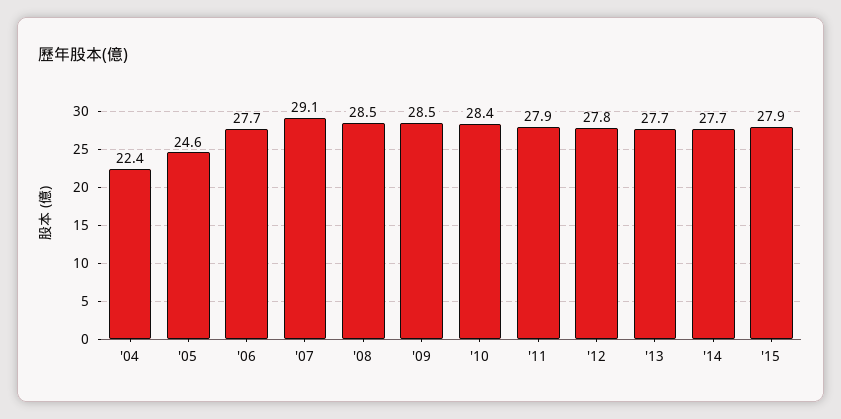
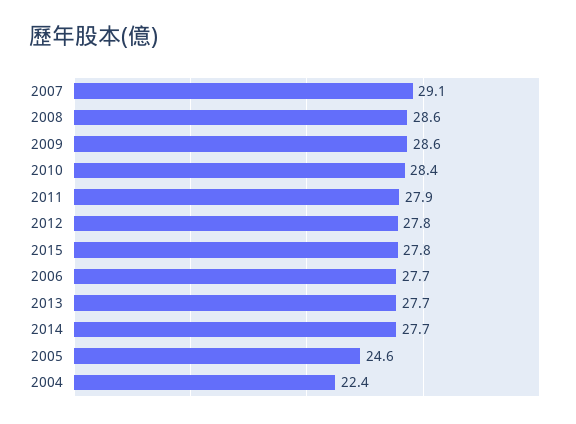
  {
    "'04": 22.4,
    "'05": 24.6,
    "'06": 27.7,
    "'07": 29.1,
-   "'08": 28.5,
+   "'08": 28.6,
-   "'09": 28.5,
+   "'09": 28.6,
    "'10": 28.4,
    "'11": 27.9,
    "'12": 27.8,
    "'13": 27.7,
    "'14": 27.7,
-   "'15": 27.9
+   "'15": 27.8
  }

